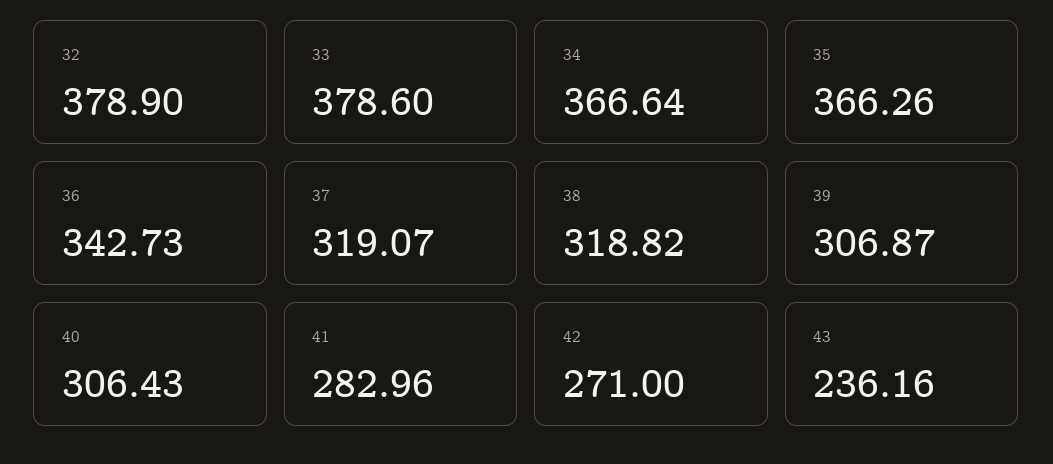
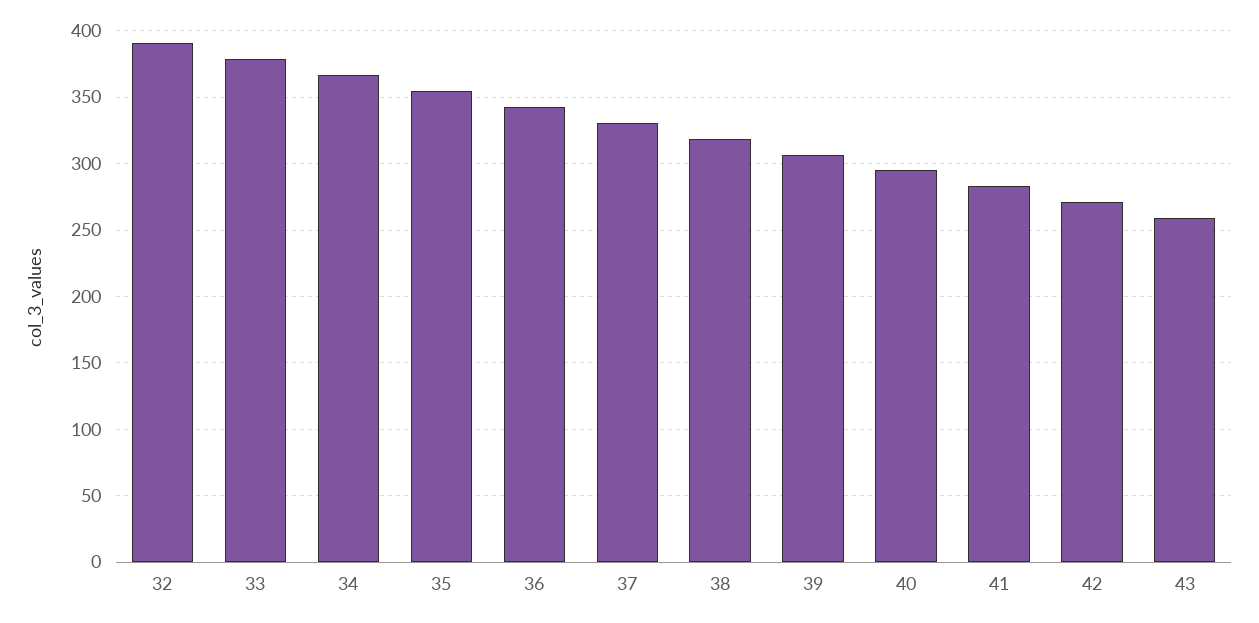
  {
-   "32": 378.9,
+   "32": 390,
    "33": 378.6,
    "34": 366.64,
-   "35": 366.26,
+   "35": 355,
    "36": 342.73,
-   "37": 319.07,
+   "37": 330,
    "38": 318.82,
    "39": 306.87,
-   "40": 306.43,
+   "40": 295,
    "41": 282.96,
    "42": 271,
-   "43": 236.16
+   "43": 260
  }

